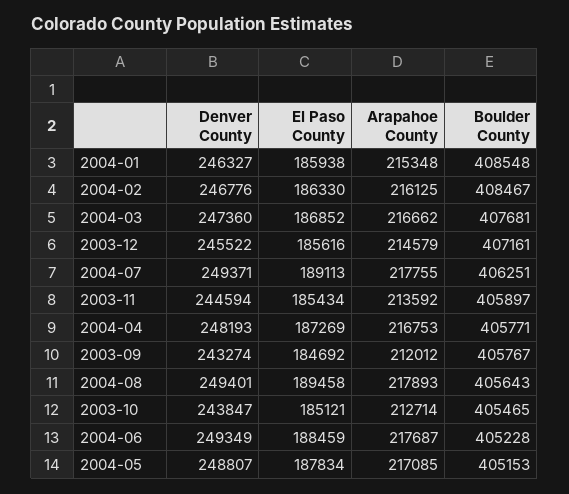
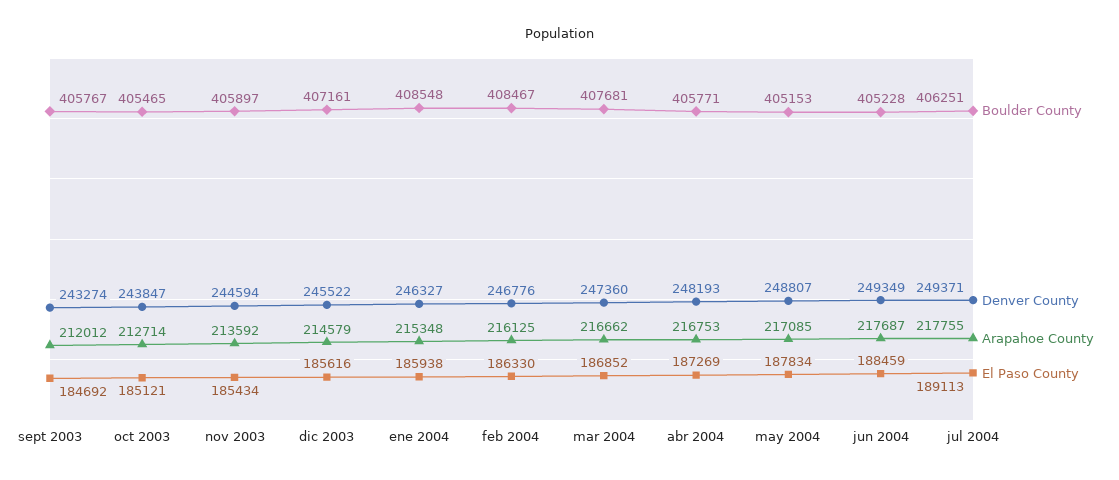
  {
    "Denver County": {
      "2004-01": 246327,
      "2004-02": 246776,
      "2004-03": 247360,
      "2003-12": 245522,
      "2004-07": 249371,
      "2003-11": 244594,
      "2004-04": 248193,
      "2003-09": 243274,
-     "2004-08": 249401,
      "2003-10": 243847,
      "2004-06": 249349,
      "2004-05": 248807
    },
    "El Paso County": {
      "2004-01": 185938,
      "2004-02": 186330,
      "2004-03": 186852,
      "2003-12": 185616,
      "2004-07": 189113,
      "2003-11": 185434,
      "2004-04": 187269,
      "2003-09": 184692,
-     "2004-08": 189458,
      "2003-10": 185121,
      "2004-06": 188459,
      "2004-05": 187834
    },
    "Arapahoe County": {
      "2004-01": 215348,
      "2004-02": 216125,
      "2004-03": 216662,
      "2003-12": 214579,
      "2004-07": 217755,
      "2003-11": 213592,
      "2004-04": 216753,
      "2003-09": 212012,
-     "2004-08": 217893,
      "2003-10": 212714,
      "2004-06": 217687,
      "2004-05": 217085
    },
    "Boulder County": {
      "2004-01": 408548,
      "2004-02": 408467,
      "2004-03": 407681,
      "2003-12": 407161,
      "2004-07": 406251,
      "2003-11": 405897,
      "2004-04": 405771,
      "2003-09": 405767,
-     "2004-08": 405643,
      "2003-10": 405465,
      "2004-06": 405228,
      "2004-05": 405153
    }
  }

